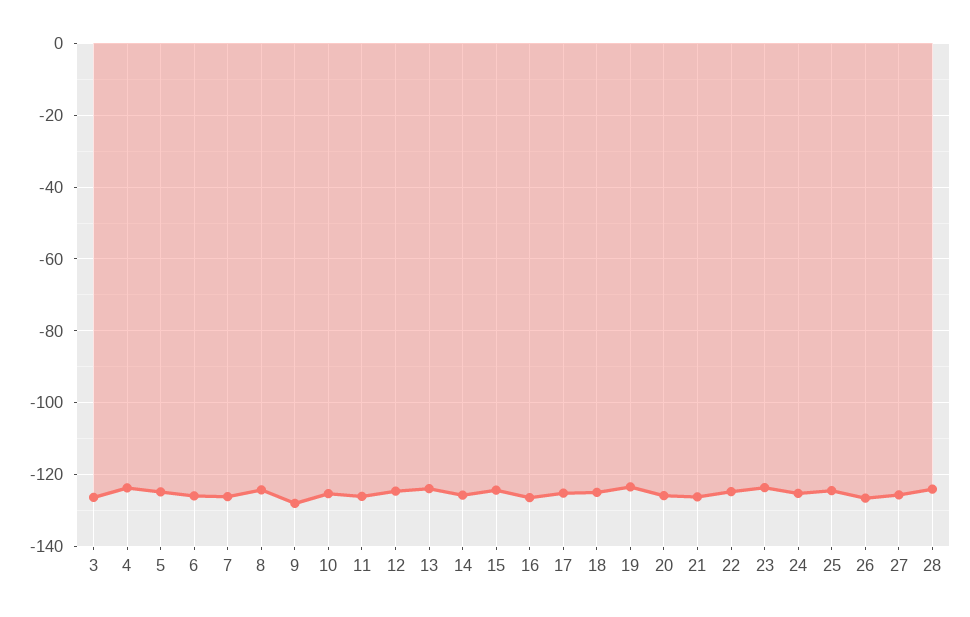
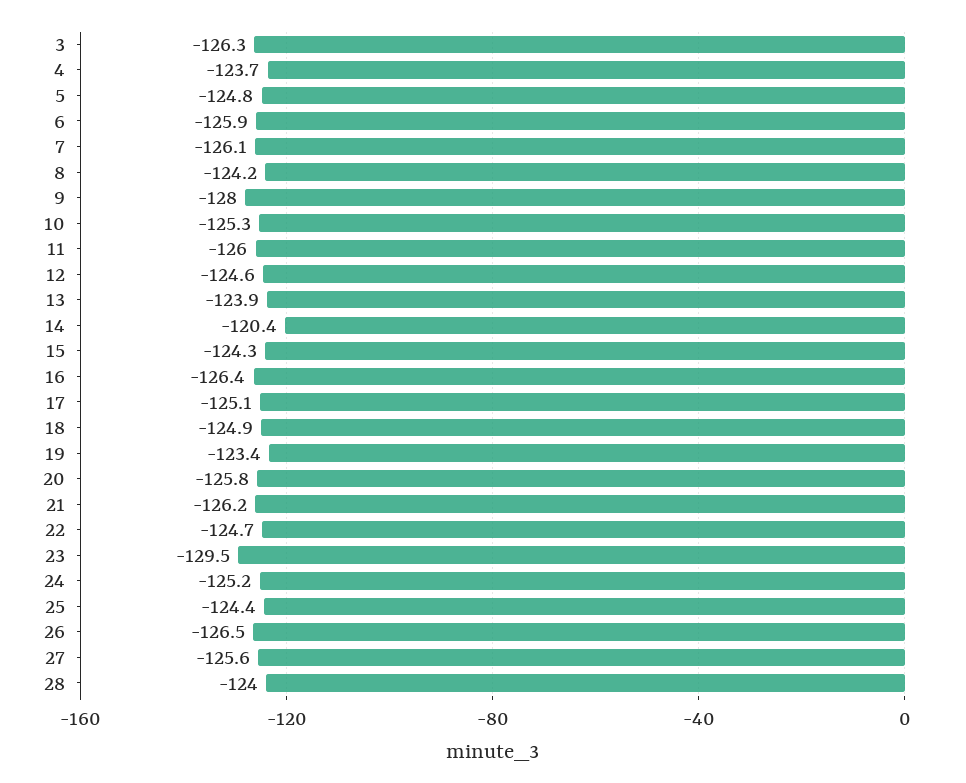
  {
    "3": -126.3,
    "4": -123.7,
    "5": -124.8,
    "6": -125.9,
    "7": -126.1,
    "8": -124.2,
    "9": -128,
    "10": -125.3,
    "11": -126,
    "12": -124.6,
    "13": -123.9,
-   "14": -126,
+   "14": -120.4,
    "15": -124.3,
    "16": -126.4,
    "17": -125.1,
    "18": -124.9,
    "19": -123.4,
    "20": -125.8,
    "21": -126.2,
    "22": -124.7,
-   "23": -124,
+   "23": -129.5,
    "24": -125.2,
    "25": -124.4,
    "26": -126.5,
    "27": -125.6,
    "28": -124
  }

